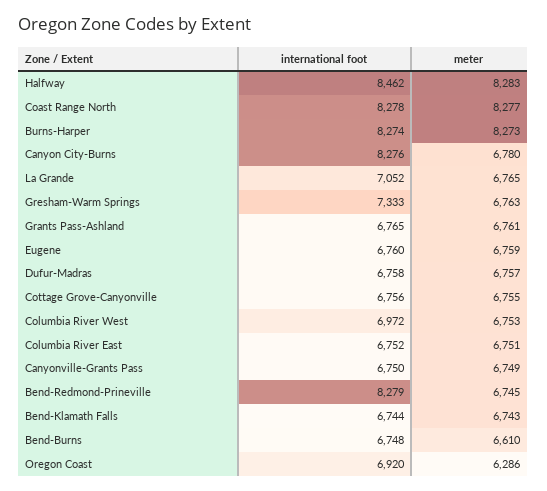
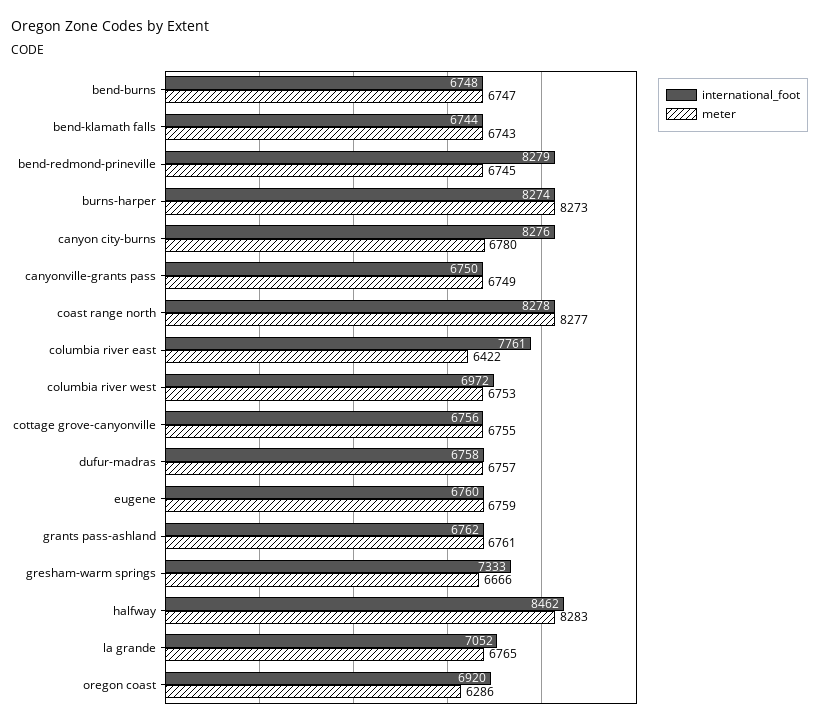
  {
    "international foot": {
      "Halfway": 8462,
      "Coast Range North": 8278,
      "Burns-Harper": 8274,
      "Canyon City-Burns": 8276,
      "La Grande": 7052,
      "Gresham-Warm Springs": 7333,
-     "Grants Pass-Ashland": 6765,
+     "Grants Pass-Ashland": 6762,
      "Eugene": 6760,
      "Dufur-Madras": 6758,
      "Cottage Grove-Canyonville": 6756,
      "Columbia River West": 6972,
-     "Columbia River East": 6752,
+     "Columbia River East": 7761,
      "Canyonville-Grants Pass": 6750,
      "Bend-Redmond-Prineville": 8279,
      "Bend-Klamath Falls": 6744,
      "Bend-Burns": 6748,
      "Oregon Coast": 6920
    },
    "meter": {
      "Halfway": 8283,
      "Coast Range North": 8277,
      "Burns-Harper": 8273,
      "Canyon City-Burns": 6780,
      "La Grande": 6765,
-     "Gresham-Warm Springs": 6763,
+     "Gresham-Warm Springs": 6666,
      "Grants Pass-Ashland": 6761,
      "Eugene": 6759,
      "Dufur-Madras": 6757,
      "Cottage Grove-Canyonville": 6755,
      "Columbia River West": 6753,
-     "Columbia River East": 6751,
+     "Columbia River East": 6422,
      "Canyonville-Grants Pass": 6749,
      "Bend-Redmond-Prineville": 6745,
      "Bend-Klamath Falls": 6743,
-     "Bend-Burns": 6610,
+     "Bend-Burns": 6747,
      "Oregon Coast": 6286
    }
  }

